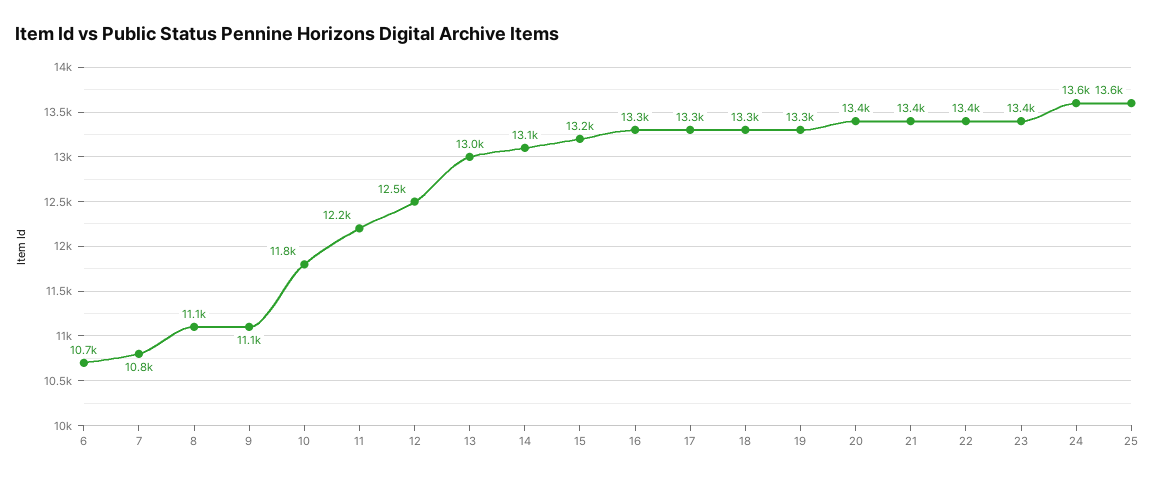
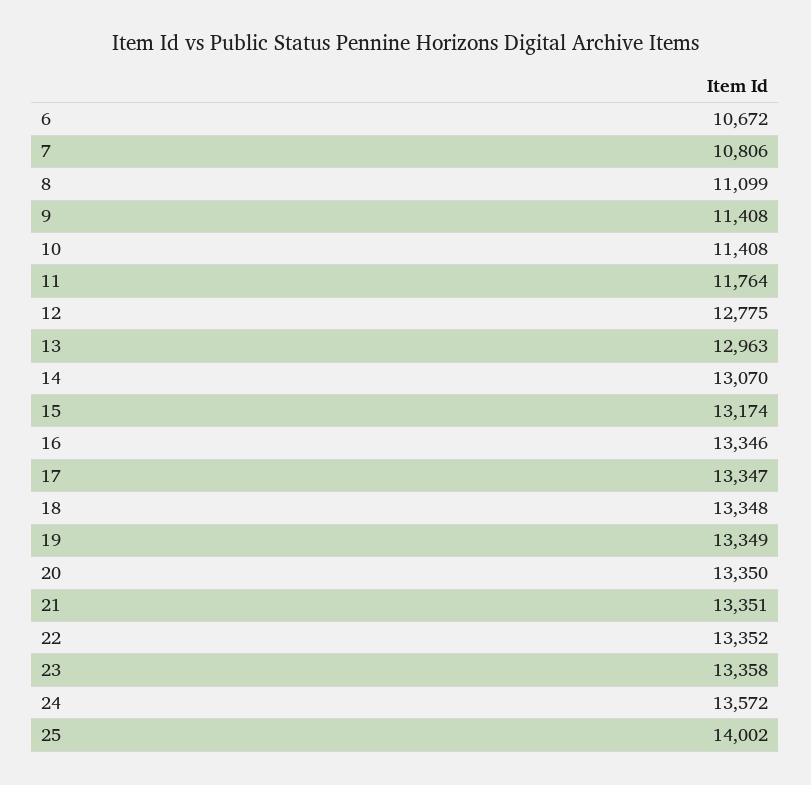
  {
    "6": 10672,
    "7": 10806,
    "8": 11099,
-   "9": 11100,
+   "9": 11408,
-   "10": 11800,
+   "10": 11408,
-   "11": 12200,
+   "11": 11764,
-   "12": 12500,
+   "12": 12775,
    "13": 12963,
    "14": 13070,
    "15": 13174,
    "16": 13346,
    "17": 13347,
    "18": 13348,
    "19": 13349,
    "20": 13350,
    "21": 13351,
    "22": 13352,
    "23": 13358,
    "24": 13572,
-   "25": 13600
+   "25": 14002
  }

